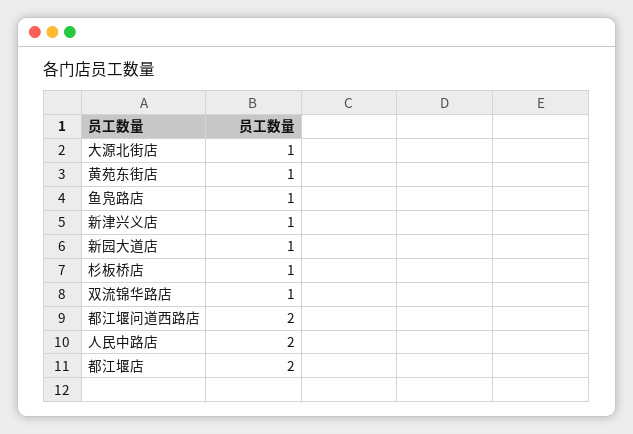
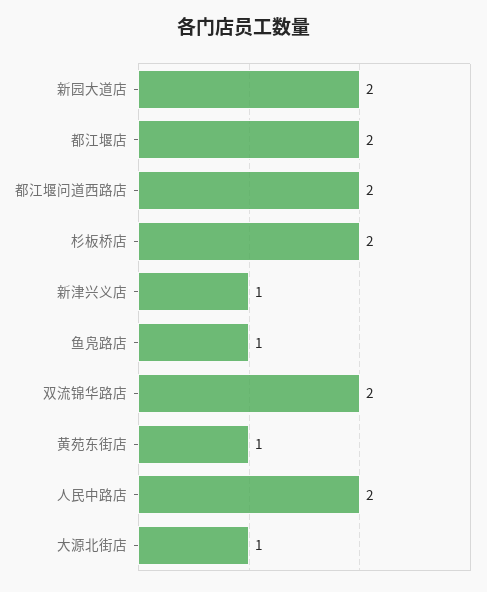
  {
    "大源北街店": 1,
    "黄苑东街店": 1,
    "鱼凫路店": 1,
    "新津兴义店": 1,
-   "新园大道店": 1,
+   "新园大道店": 2,
-   "杉板桥店": 1,
+   "杉板桥店": 2,
-   "双流锦华路店": 1,
+   "双流锦华路店": 2,
    "都江堰问道西路店": 2,
    "人民中路店": 2,
    "都江堰店": 2
  }

